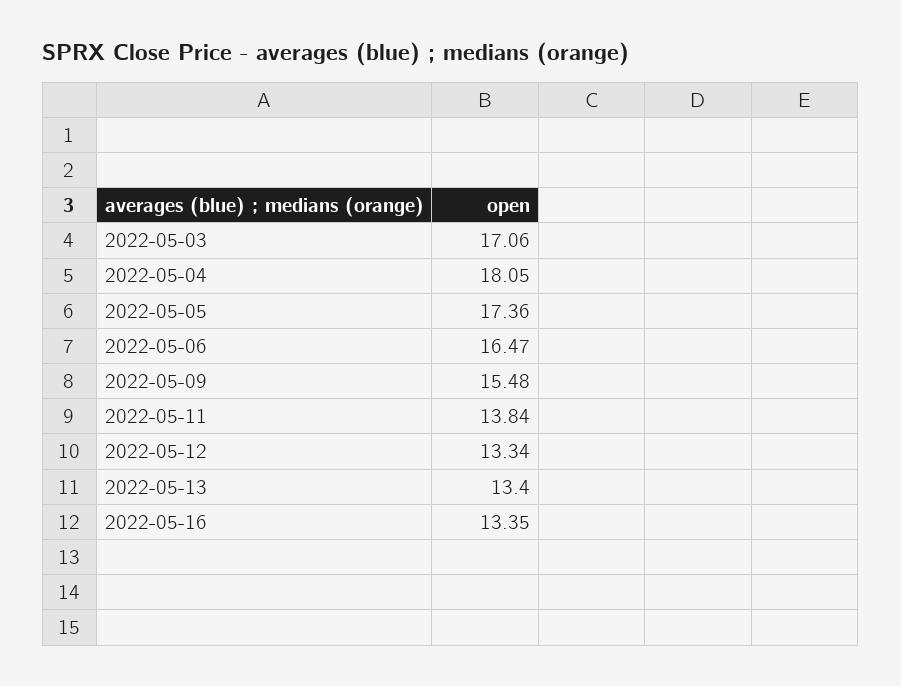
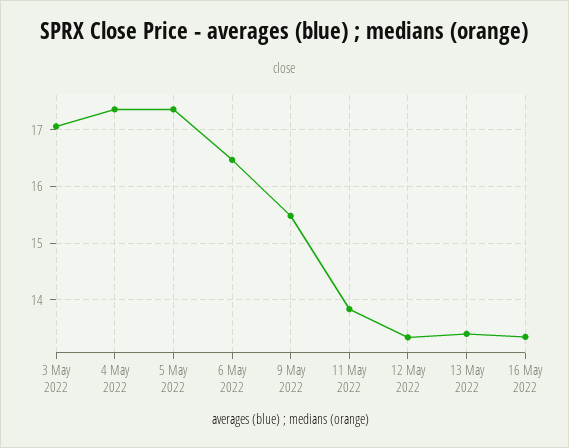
  {
    "2022-05-03": 17.06,
-   "2022-05-04": 18.05,
+   "2022-05-04": 17.4,
    "2022-05-05": 17.36,
    "2022-05-06": 16.47,
    "2022-05-09": 15.48,
    "2022-05-11": 13.84,
    "2022-05-12": 13.34,
    "2022-05-13": 13.4,
    "2022-05-16": 13.35
  }

